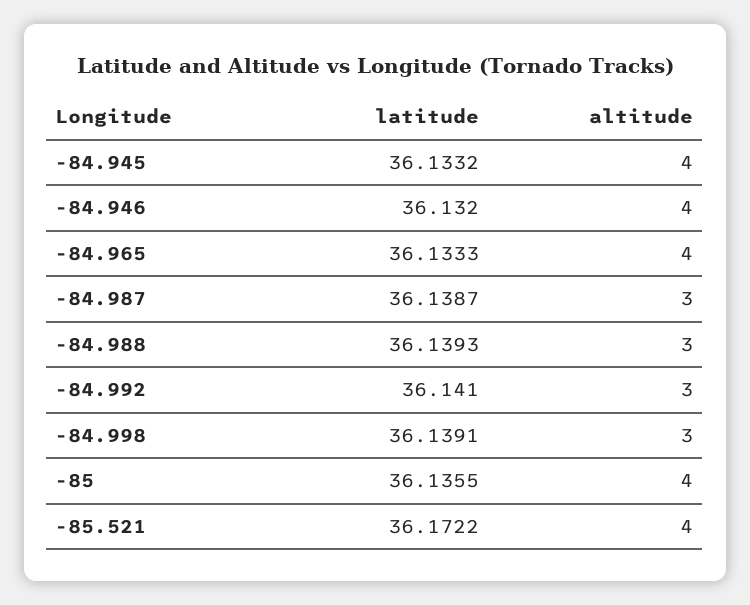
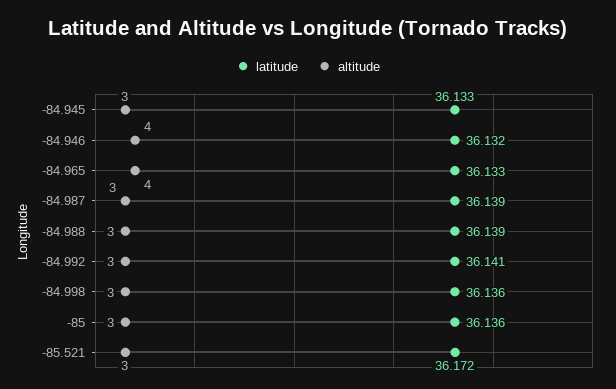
  {
    "latitude": {
      "-84.945": 36.1332,
      "-84.946": 36.132,
      "-84.965": 36.1333,
      "-84.987": 36.1387,
      "-84.988": 36.1393,
      "-84.992": 36.141,
-     "-84.998": 36.1391,
+     "-84.998": 36.136,
      "-85": 36.1355,
      "-85.521": 36.1722
    },
    "altitude": {
-     "-84.945": 4,
+     "-84.945": 3,
      "-84.946": 4,
      "-84.965": 4,
      "-84.987": 3,
      "-84.988": 3,
      "-84.992": 3,
      "-84.998": 3,
-     "-85": 4,
+     "-85": 3,
-     "-85.521": 4
+     "-85.521": 3
    }
  }

